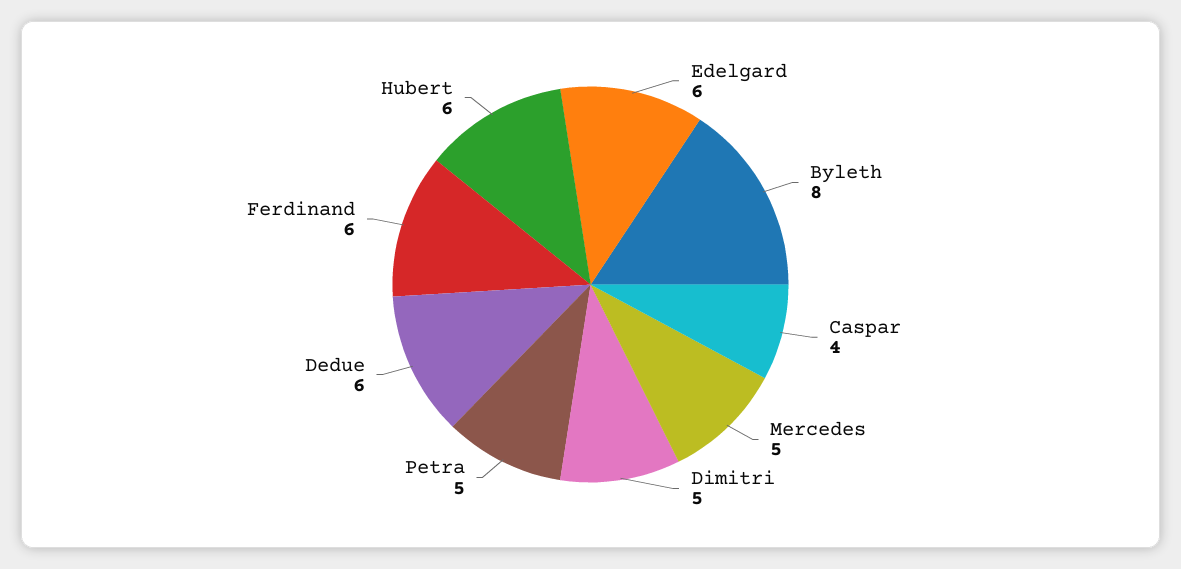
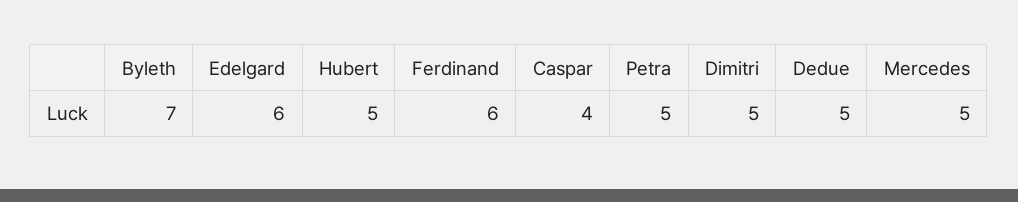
  {
    "Edelgard": 6,
-   "Byleth": 8,
+   "Byleth": 7,
    "Caspar": 4,
    "Mercedes": 5,
    "Dimitri": 5,
    "Petra": 5,
-   "Dedue": 6,
+   "Dedue": 5,
    "Ferdinand": 6,
-   "Hubert": 6
+   "Hubert": 5
  }

